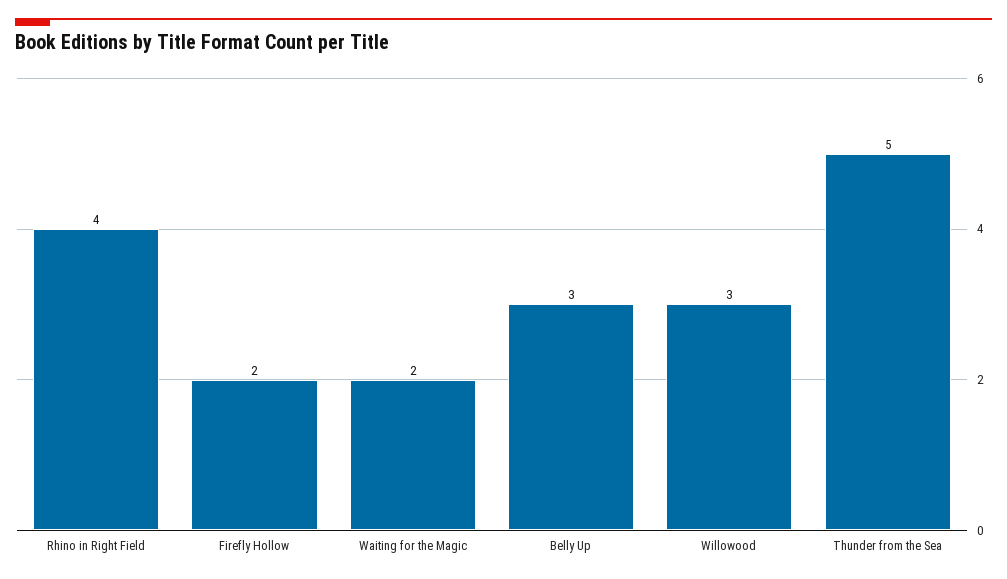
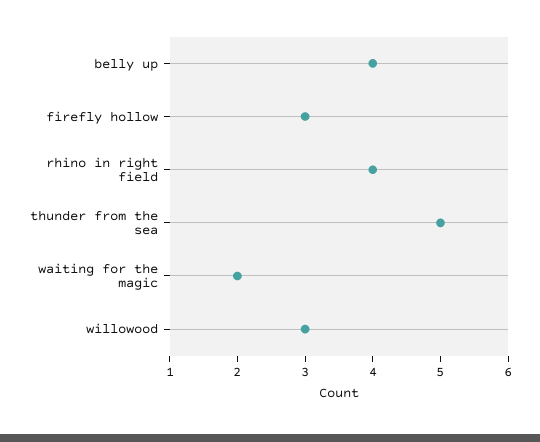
  {
    "Rhino in Right Field": 4,
-   "Firefly Hollow": 2,
+   "Firefly Hollow": 3,
    "Waiting for the Magic": 2,
-   "Belly Up": 3,
+   "Belly Up": 4,
    "Willowood": 3,
    "Thunder from the Sea": 5
  }

